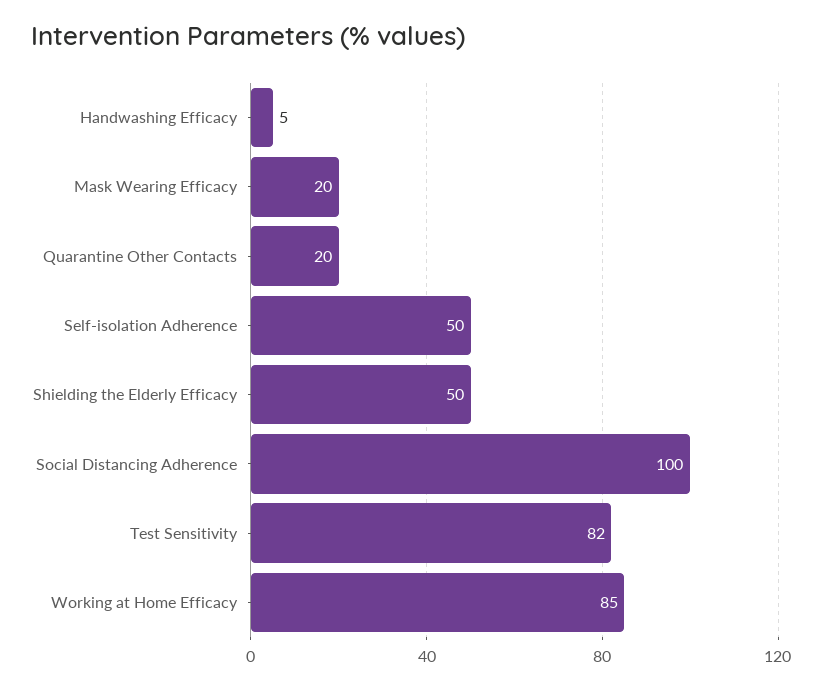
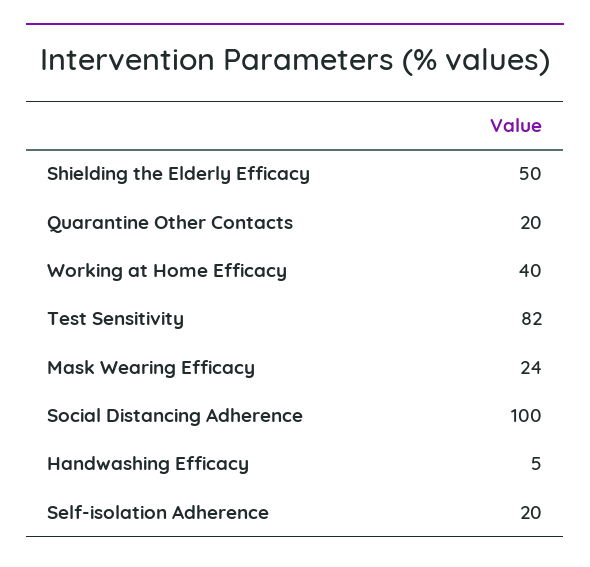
  {
    "Handwashing Efficacy": 5,
-   "Mask Wearing Efficacy": 20,
+   "Mask Wearing Efficacy": 24,
    "Quarantine Other Contacts": 20,
-   "Self-isolation Adherence": 50,
+   "Self-isolation Adherence": 20,
    "Shielding the Elderly Efficacy": 50,
    "Social Distancing Adherence": 100,
    "Test Sensitivity": 82,
-   "Working at Home Efficacy": 85
+   "Working at Home Efficacy": 40
  }

